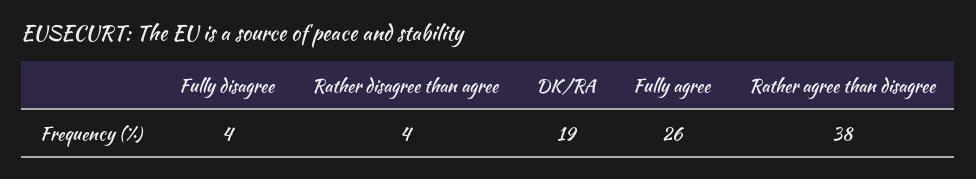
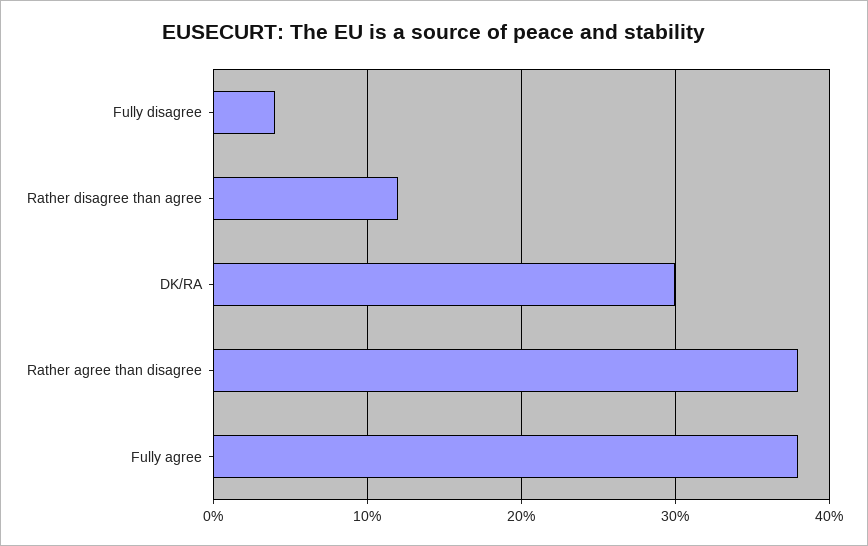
  {
    "Fully disagree": 4,
-   "Rather disagree than agree": 4,
+   "Rather disagree than agree": 12,
-   "DK/RA": 19,
+   "DK/RA": 30,
-   "Fully agree": 26,
+   "Fully agree": 38,
    "Rather agree than disagree": 38
  }

